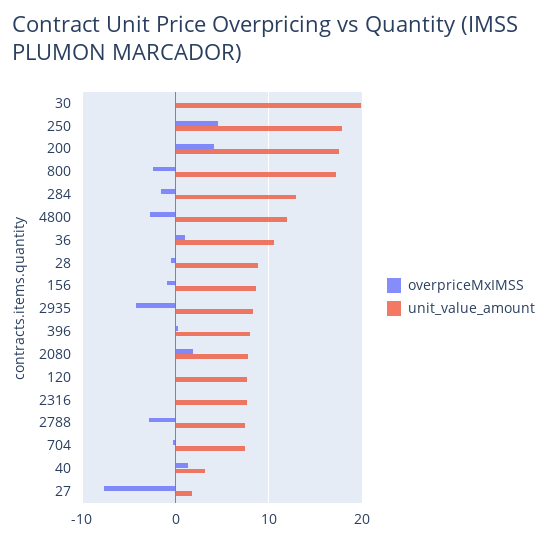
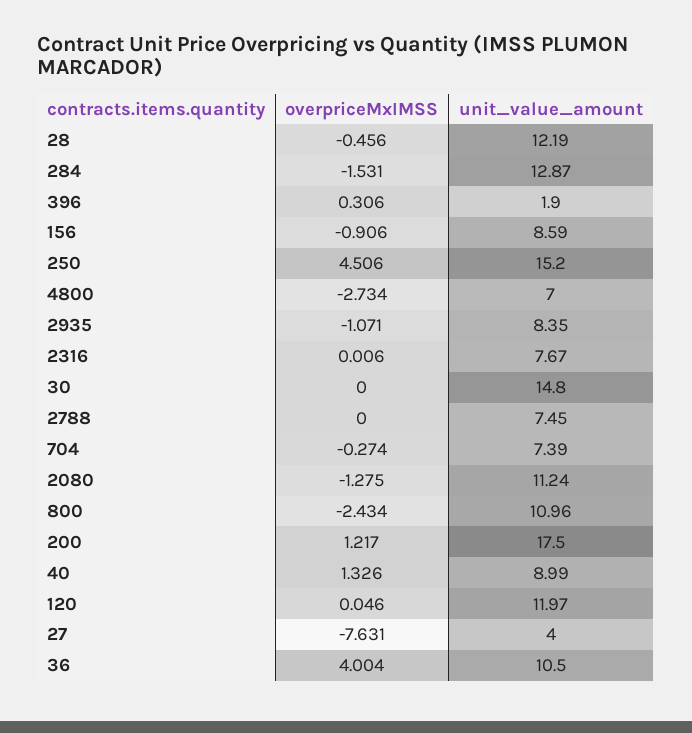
  {
    "overpriceMxIMSS": {
      "30": 0,
      "250": 4.506,
-     "200": 4,
+     "200": 1.217,
      "800": -2.434,
      "284": -1.531,
      "4800": -2.734,
-     "36": 1,
+     "36": 4.004,
      "28": -0.456,
      "156": -0.906,
-     "2935": -4,
+     "2935": -1.071,
      "396": 0.306,
-     "2080": 2,
+     "2080": -1.275,
      "120": 0.046,
      "2316": 0.006,
-     "2788": -3,
+     "2788": 0,
      "704": -0.274,
      "40": 1.326,
      "27": -7.631
    },
    "unit_value_amount": {
-     "30": 20,
+     "30": 14.8,
-     "250": 18,
+     "250": 15.2,
      "200": 17.5,
-     "800": 17,
+     "800": 10.96,
      "284": 12.87,
-     "4800": 12,
+     "4800": 7,
      "36": 10.5,
-     "28": 9,
+     "28": 12.19,
      "156": 8.59,
      "2935": 8.35,
-     "396": 8,
+     "396": 1.9,
-     "2080": 8,
+     "2080": 11.24,
-     "120": 8,
+     "120": 11.97,
      "2316": 7.67,
      "2788": 7.45,
      "704": 7.39,
-     "40": 3,
+     "40": 8.99,
-     "27": 2
+     "27": 4
    }
  }

